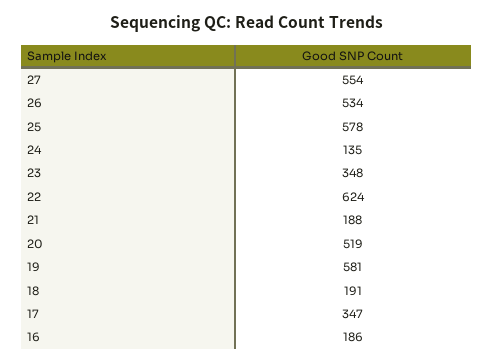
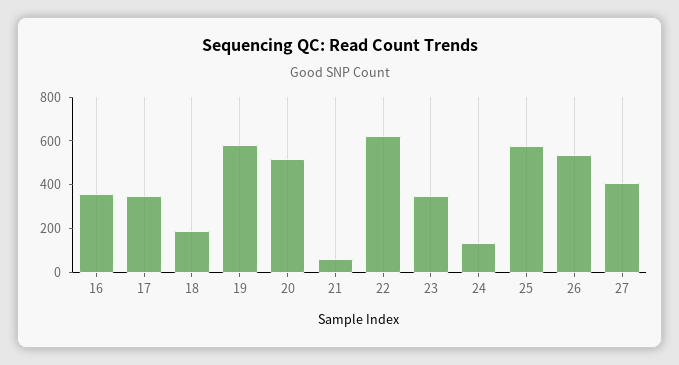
  {
-   "27": 554,
+   "27": 400,
    "26": 534,
    "25": 578,
    "24": 135,
    "23": 348,
    "22": 624,
-   "21": 188,
+   "21": 50,
    "20": 519,
    "19": 581,
    "18": 191,
    "17": 347,
-   "16": 186
+   "16": 350
  }

